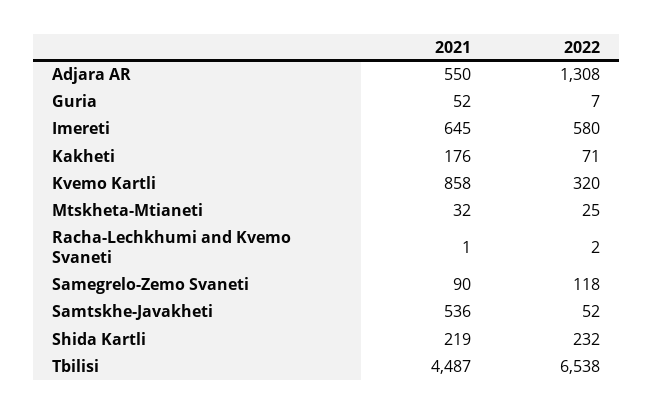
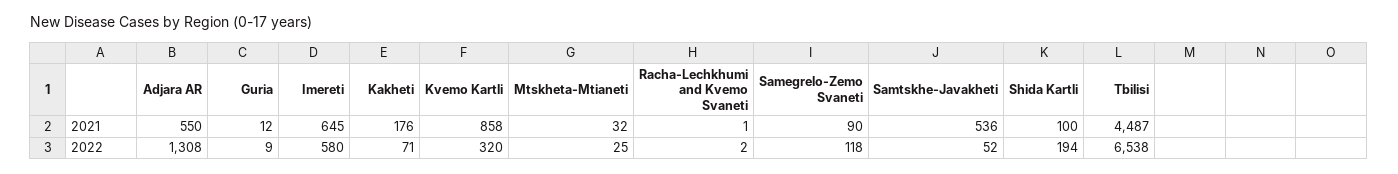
  {
    "2021": {
      "Adjara AR": 550,
-     "Guria": 52,
+     "Guria": 12,
      "Imereti": 645,
      "Kakheti": 176,
      "Kvemo Kartli": 858,
      "Mtskheta-Mtianeti": 32,
      "Racha-Lechkhumi and Kvemo Svaneti": 1,
      "Samegrelo-Zemo Svaneti": 90,
      "Samtskhe-Javakheti": 536,
-     "Shida Kartli": 219,
+     "Shida Kartli": 100,
      "Tbilisi": 4487
    },
    "2022": {
      "Adjara AR": 1308,
-     "Guria": 7,
+     "Guria": 9,
      "Imereti": 580,
      "Kakheti": 71,
      "Kvemo Kartli": 320,
      "Mtskheta-Mtianeti": 25,
      "Racha-Lechkhumi and Kvemo Svaneti": 2,
      "Samegrelo-Zemo Svaneti": 118,
      "Samtskhe-Javakheti": 52,
-     "Shida Kartli": 232,
+     "Shida Kartli": 194,
      "Tbilisi": 6538
    }
  }

